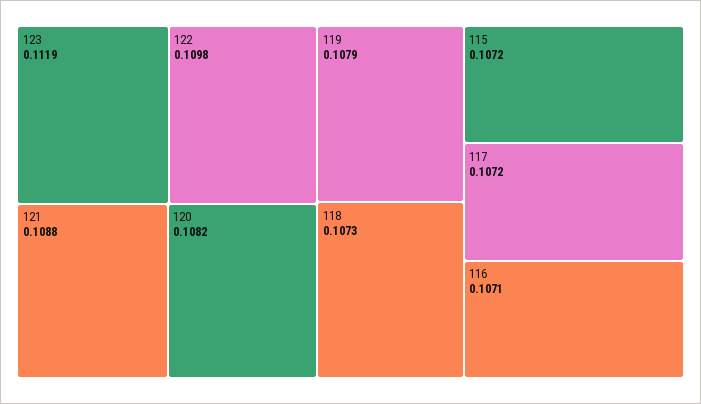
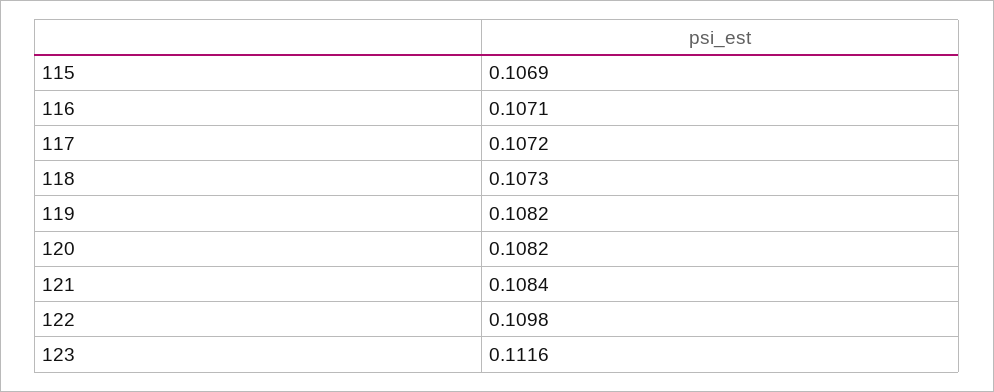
  {
-   "123": 0.1119,
+   "123": 0.1116,
    "122": 0.1098,
-   "121": 0.1088,
+   "121": 0.1084,
    "120": 0.1082,
-   "119": 0.1079,
+   "119": 0.1082,
    "118": 0.1073,
-   "115": 0.1072,
+   "115": 0.1069,
    "117": 0.1072,
    "116": 0.1071
  }

